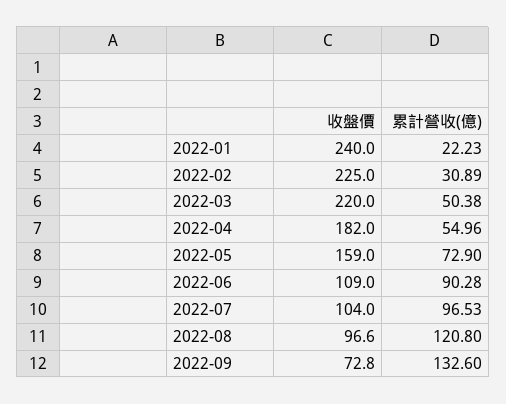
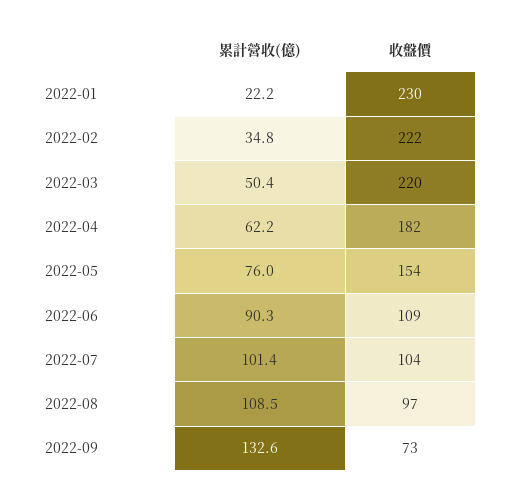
  {
    "收盤價": {
-     "2022-01": 240,
+     "2022-01": 230,
-     "2022-02": 225,
+     "2022-02": 222,
      "2022-03": 220,
      "2022-04": 182,
-     "2022-05": 159,
+     "2022-05": 154,
      "2022-06": 109,
      "2022-07": 104,
      "2022-08": 96.6,
      "2022-09": 72.8
    },
    "累計營收(億)": {
      "2022-01": 22.23,
-     "2022-02": 30.89,
+     "2022-02": 34.8,
      "2022-03": 50.38,
-     "2022-04": 54.96,
+     "2022-04": 62.2,
-     "2022-05": 72.9,
+     "2022-05": 76,
      "2022-06": 90.28,
-     "2022-07": 96.53,
+     "2022-07": 101.4,
-     "2022-08": 120.8,
+     "2022-08": 108.5,
      "2022-09": 132.6
    }
  }

